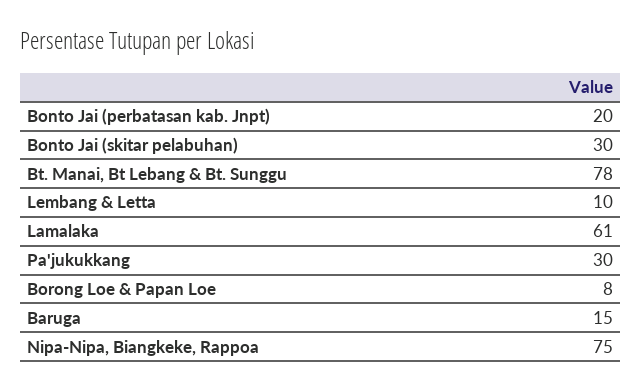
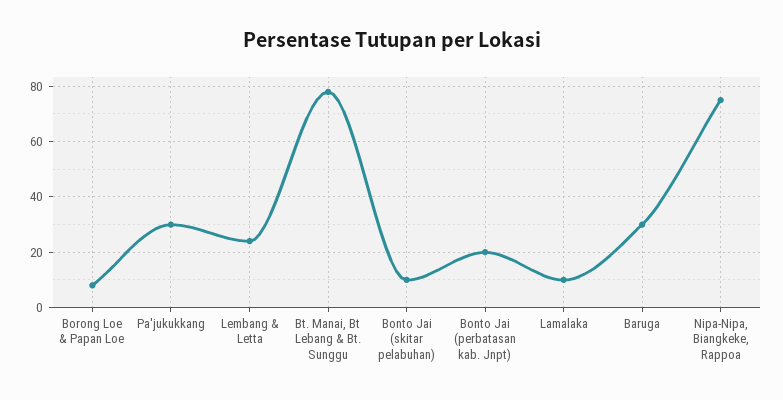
  {
    "Bonto Jai (perbatasan kab. Jnpt)": 20,
-   "Bonto Jai (skitar pelabuhan)": 30,
+   "Bonto Jai (skitar pelabuhan)": 10,
    "Bt. Manai, Bt Lebang & Bt. Sunggu": 78,
-   "Lembang & Letta": 10,
+   "Lembang & Letta": 25,
-   "Lamalaka": 61,
+   "Lamalaka": 10,
    "Pa'jukukkang": 30,
    "Borong Loe & Papan Loe": 8,
-   "Baruga": 15,
+   "Baruga": 30,
    "Nipa-Nipa, Biangkeke, Rappoa": 75
  }

